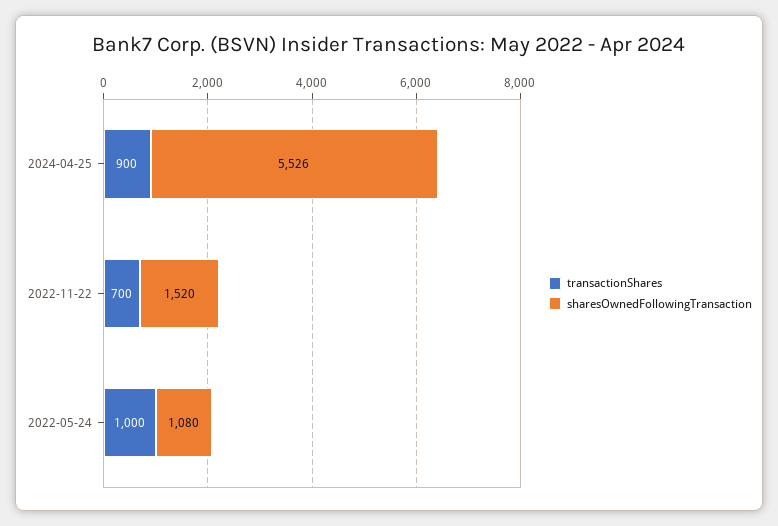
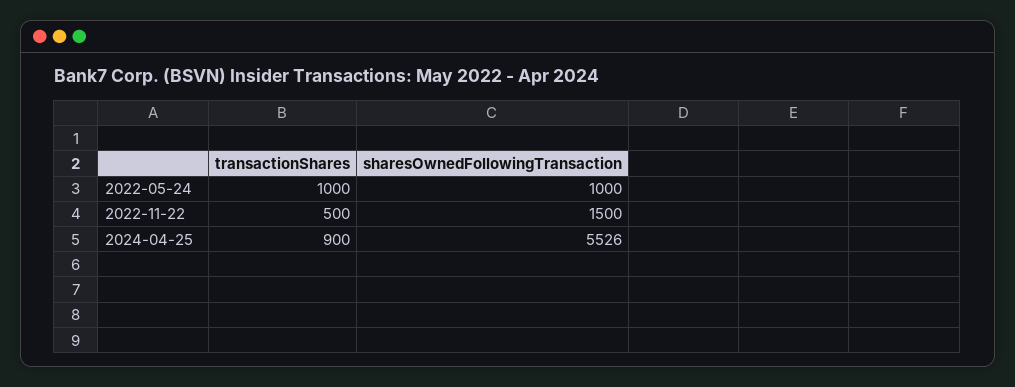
  {
    "transactionShares": {
      "2024-04-25": 900,
-     "2022-11-22": 700,
+     "2022-11-22": 500,
      "2022-05-24": 1000
    },
    "sharesOwnedFollowingTransaction": {
      "2024-04-25": 5526,
-     "2022-11-22": 1520,
+     "2022-11-22": 1500,
-     "2022-05-24": 1080
+     "2022-05-24": 1000
    }
  }

